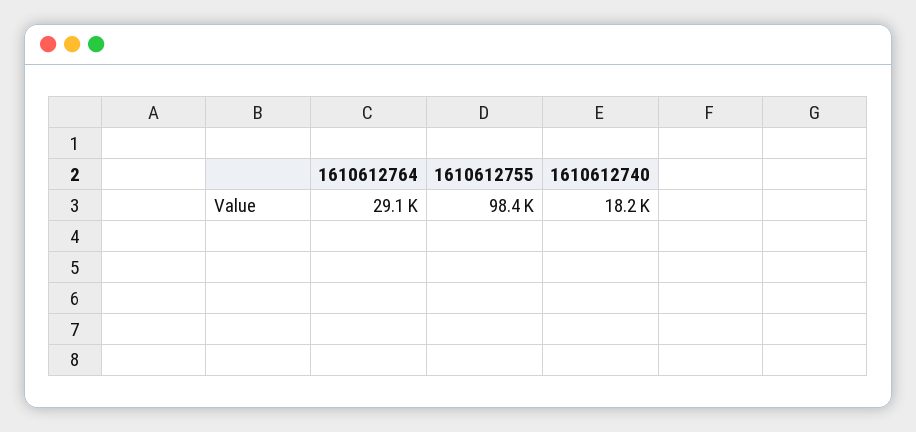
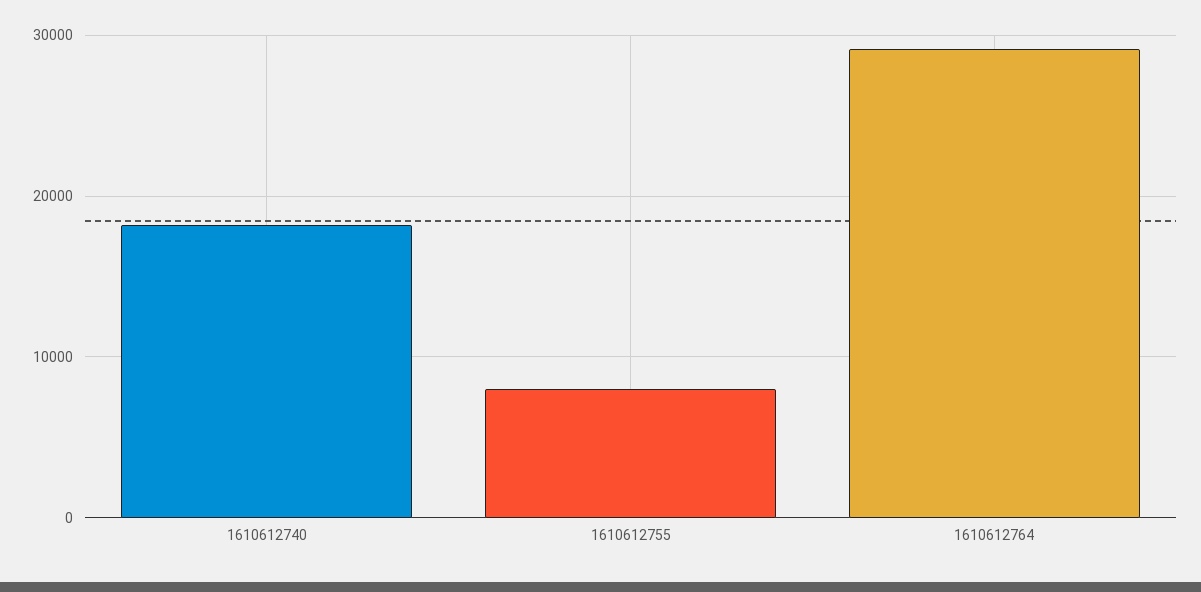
  {
    "1610612764": 29100,
-   "1610612755": 98400,
+   "1610612755": 8000,
    "1610612740": 18200
  }

